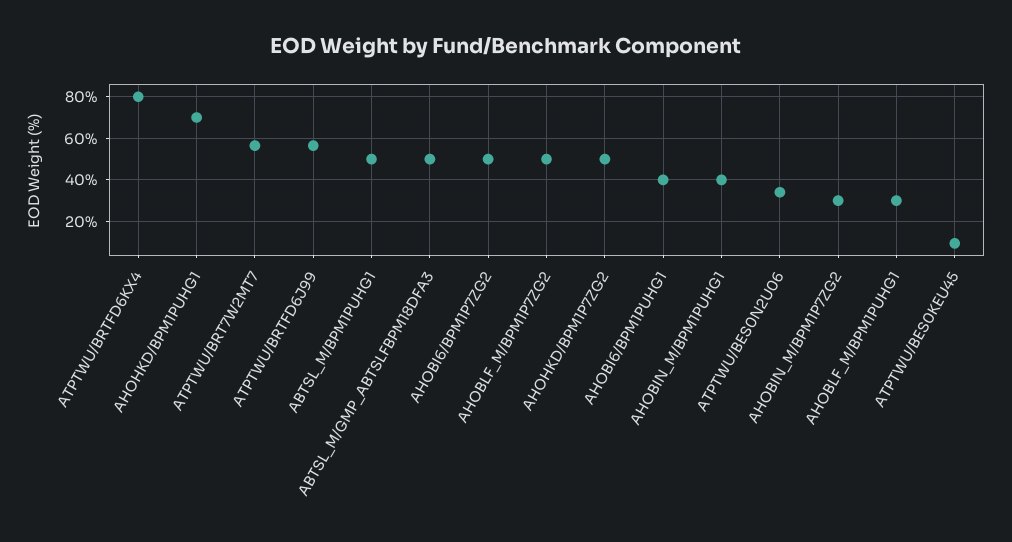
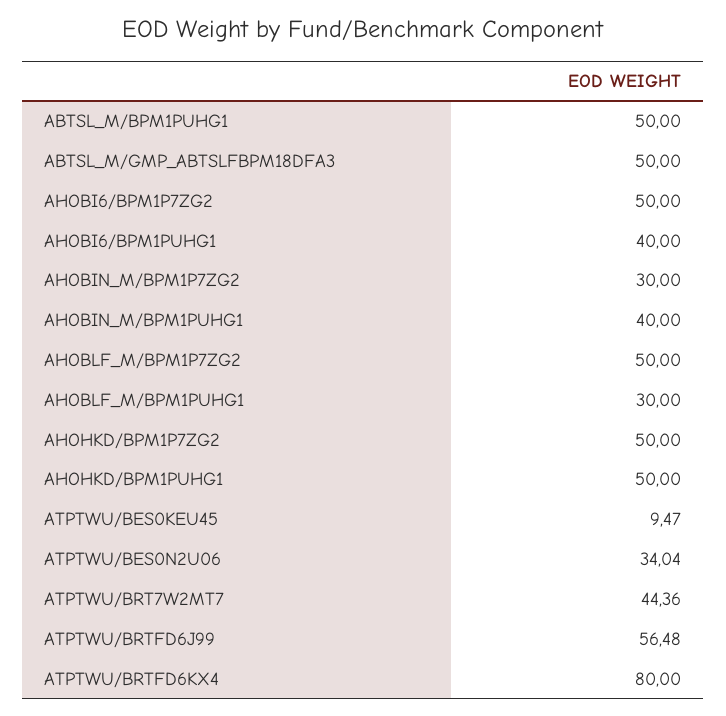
  {
    "ATPTWU/BRTFD6KX4": 80,
-   "AHOHKD/BPM1PUHG1": 70,
+   "AHOHKD/BPM1PUHG1": 50,
-   "ATPTWU/BRT7W2MT7": 55,
+   "ATPTWU/BRT7W2MT7": 44.36,
    "ATPTWU/BRTFD6J99": 56.48,
    "ABTSL_M/BPM1PUHG1": 50,
    "ABTSL_M/GMP_ABTSLFBPM18DFA3": 50,
    "AHOBI6/BPM1P7ZG2": 50,
    "AHOBLF_M/BPM1P7ZG2": 50,
    "AHOHKD/BPM1P7ZG2": 50,
    "AHOBI6/BPM1PUHG1": 40,
    "AHOBIN_M/BPM1PUHG1": 40,
    "ATPTWU/BES0N2U06": 34.04,
    "AHOBIN_M/BPM1P7ZG2": 30,
    "AHOBLF_M/BPM1PUHG1": 30,
    "ATPTWU/BES0KEU45": 9.47
  }

